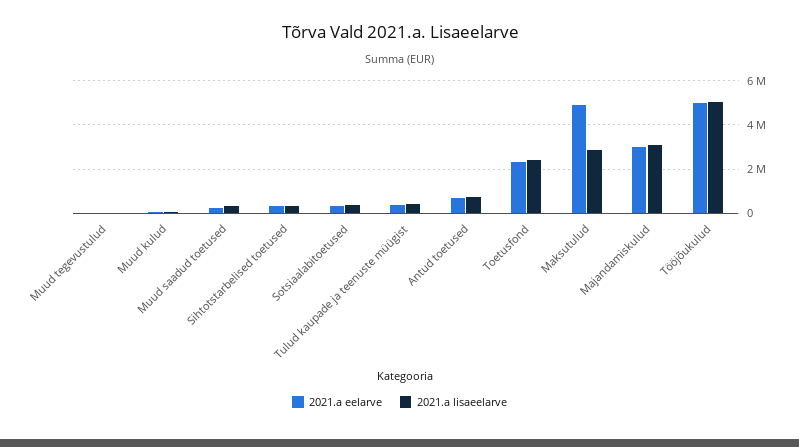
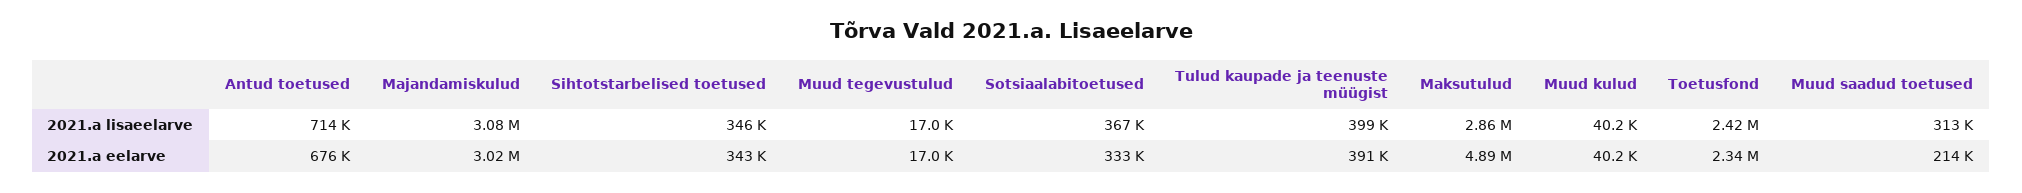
  {
    "2021.a eelarve": {
      "Muud tegevustulud": 17000,
      "Muud kulud": 40200,
      "Muud saadud toetused": 214000,
      "Sihtotstarbelised toetused": 343000,
      "Sotsiaalabitoetused": 333000,
      "Tulud kaupade ja teenuste müügist": 391000,
      "Antud toetused": 676000,
      "Toetusfond": 2340000,
      "Maksutulud": 4890000,
-     "Majandamiskulud": 3020000,
+     "Majandamiskulud": 3020000
-     "Tööjõukulud": 5000000
    },
    "2021.a lisaeelarve": {
      "Muud tegevustulud": 17000,
      "Muud kulud": 40200,
      "Muud saadud toetused": 313000,
      "Sihtotstarbelised toetused": 346000,
      "Sotsiaalabitoetused": 367000,
      "Tulud kaupade ja teenuste müügist": 399000,
      "Antud toetused": 714000,
      "Toetusfond": 2420000,
      "Maksutulud": 2860000,
-     "Majandamiskulud": 3080000,
+     "Majandamiskulud": 3080000
-     "Tööjõukulud": 5000000
    }
  }

